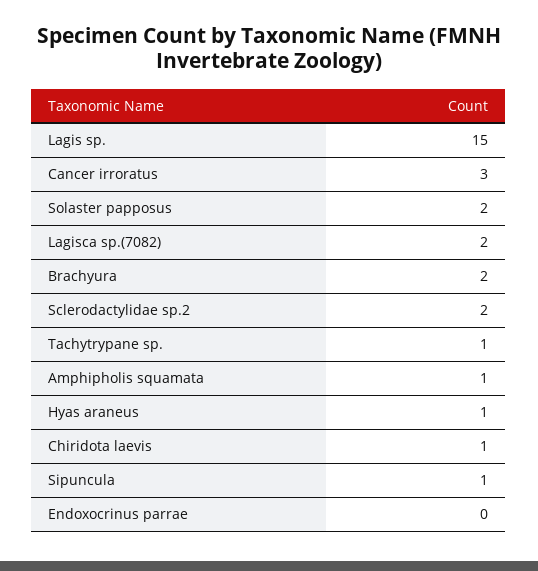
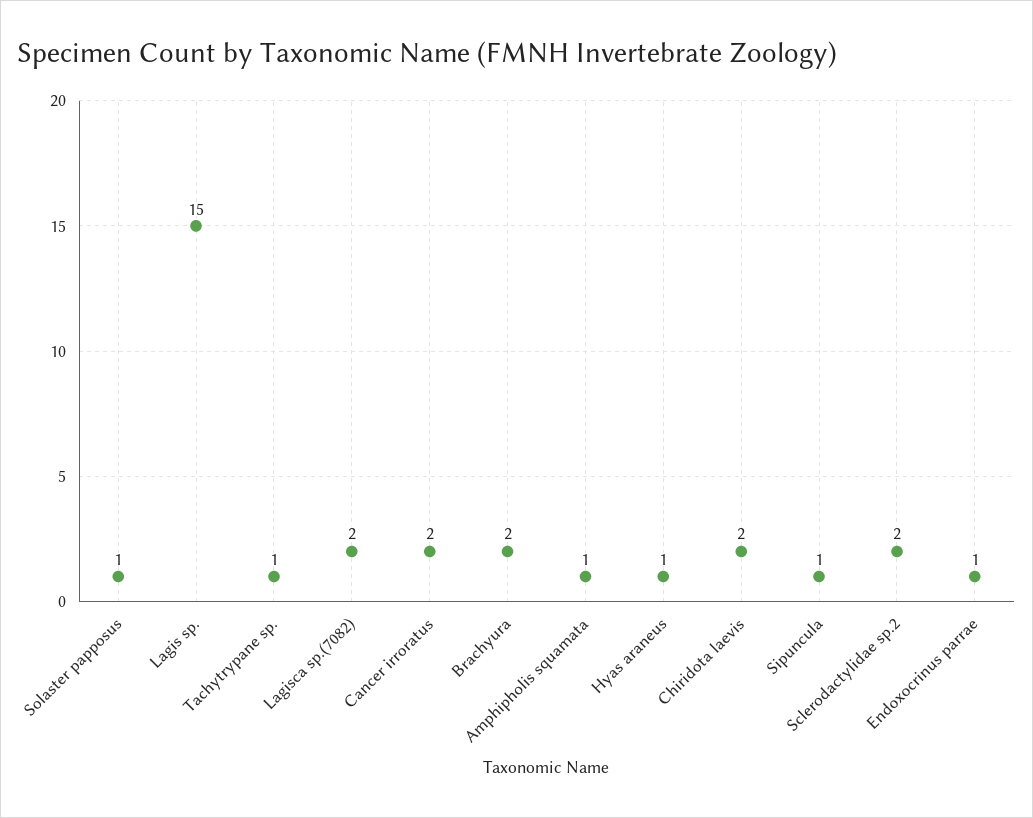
  {
    "Lagis sp.": 15,
-   "Cancer irroratus": 3,
+   "Cancer irroratus": 2,
-   "Solaster papposus": 2,
+   "Solaster papposus": 1,
    "Lagisca sp.(7082)": 2,
    "Brachyura": 2,
    "Sclerodactylidae sp.2": 2,
    "Tachytrypane sp.": 1,
    "Amphipholis squamata": 1,
    "Hyas araneus": 1,
-   "Chiridota laevis": 1,
+   "Chiridota laevis": 2,
    "Sipuncula": 1,
-   "Endoxocrinus parrae": 0
+   "Endoxocrinus parrae": 1
  }

